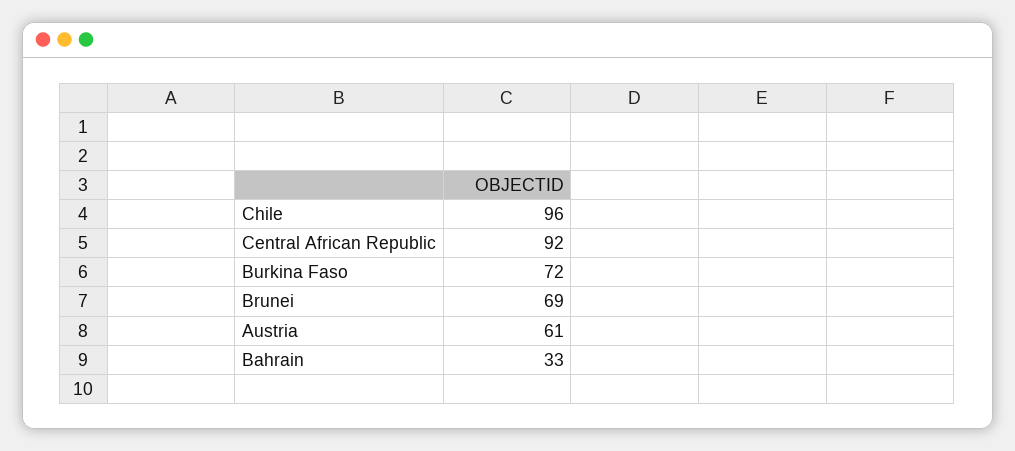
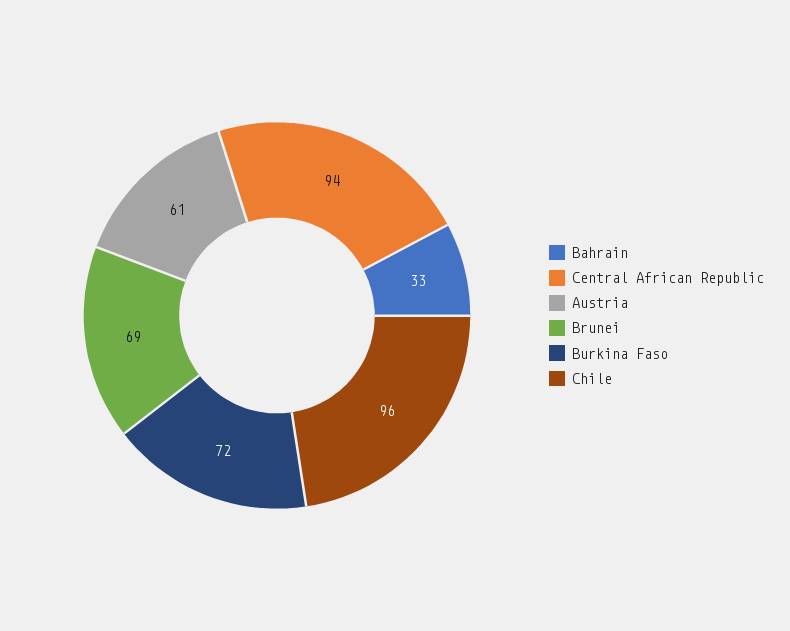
  {
    "Chile": 96,
-   "Central African Republic": 92,
+   "Central African Republic": 94,
    "Burkina Faso": 72,
    "Brunei": 69,
    "Austria": 61,
    "Bahrain": 33
  }

